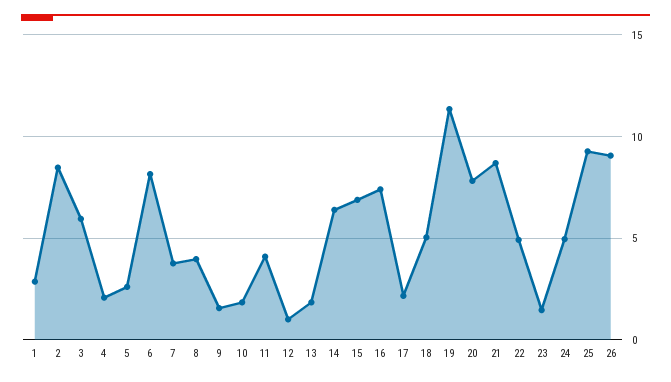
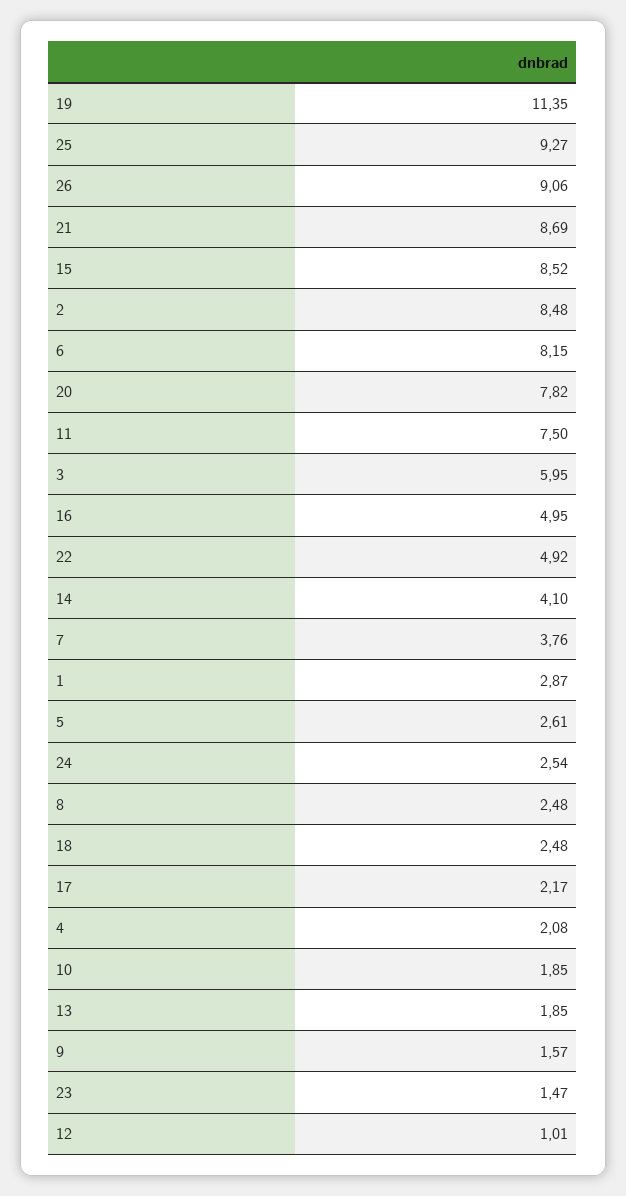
  {
    "1": 2.87,
    "2": 8.48,
    "3": 5.95,
    "4": 2.08,
    "5": 2.61,
    "6": 8.15,
    "7": 3.76,
-   "8": 4,
+   "8": 2.48,
    "9": 1.57,
    "10": 1.85,
-   "11": 4,
+   "11": 7.5,
    "12": 1.01,
    "13": 1.85,
-   "14": 6.5,
+   "14": 4.1,
-   "15": 7,
+   "15": 8.52,
-   "16": 7.5,
+   "16": 4.95,
    "17": 2.17,
-   "18": 5,
+   "18": 2.48,
    "19": 11.35,
    "20": 7.82,
    "21": 8.69,
    "22": 4.92,
    "23": 1.47,
-   "24": 5,
+   "24": 2.54,
    "25": 9.27,
    "26": 9.06
  }

